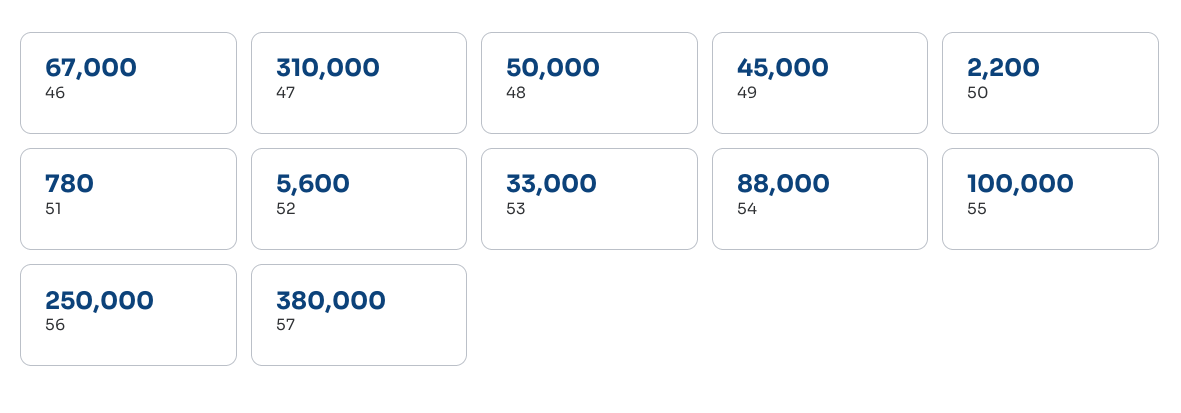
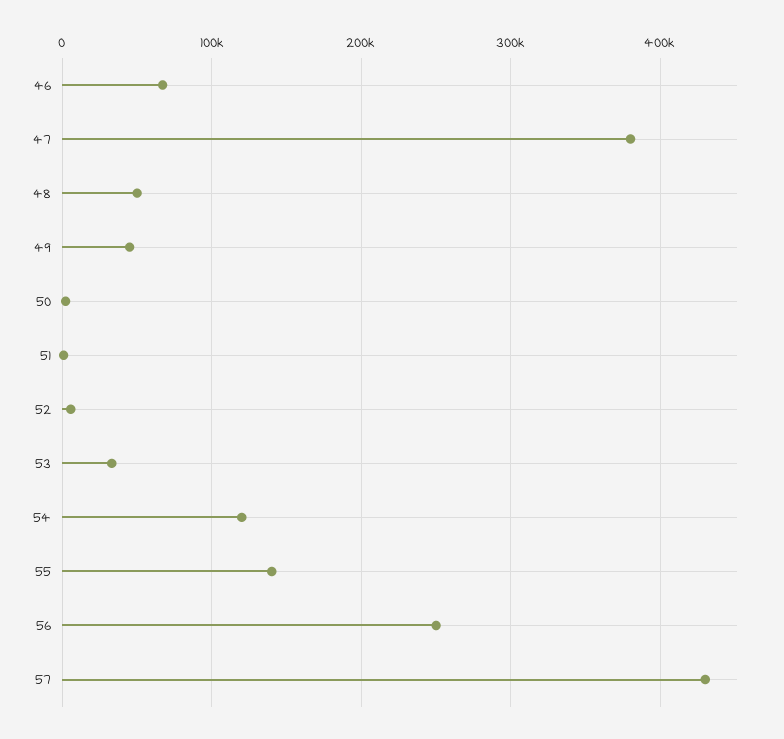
  {
    "46": 67000,
-   "47": 310000,
+   "47": 380000,
    "48": 50000,
    "49": 45000,
    "50": 2200,
    "51": 780,
    "52": 5600,
    "53": 33000,
-   "54": 88000,
+   "54": 120000,
-   "55": 100000,
+   "55": 140000,
    "56": 250000,
-   "57": 380000
+   "57": 430000
  }

